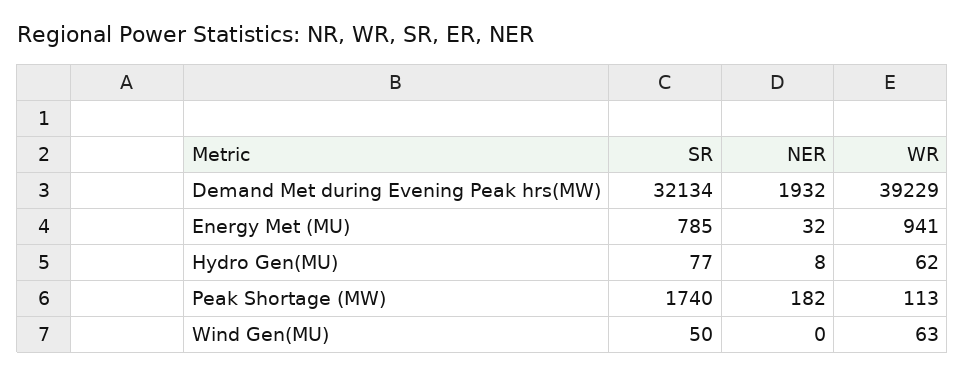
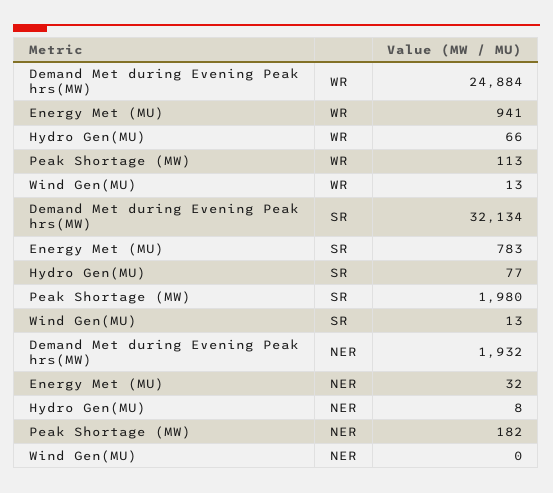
  {
    "SR": {
      "Demand Met during Evening Peak hrs(MW)": 32134,
-     "Energy Met (MU)": 785,
+     "Energy Met (MU)": 783,
      "Hydro Gen(MU)": 77,
-     "Peak Shortage (MW)": 1740,
+     "Peak Shortage (MW)": 1980,
-     "Wind Gen(MU)": 50
+     "Wind Gen(MU)": 13
    },
    "NER": {
      "Demand Met during Evening Peak hrs(MW)": 1932,
      "Energy Met (MU)": 32,
      "Hydro Gen(MU)": 8,
      "Peak Shortage (MW)": 182,
      "Wind Gen(MU)": 0
    },
    "WR": {
-     "Demand Met during Evening Peak hrs(MW)": 39229,
+     "Demand Met during Evening Peak hrs(MW)": 24884,
      "Energy Met (MU)": 941,
-     "Hydro Gen(MU)": 62,
+     "Hydro Gen(MU)": 66,
      "Peak Shortage (MW)": 113,
-     "Wind Gen(MU)": 63
+     "Wind Gen(MU)": 13
    }
  }

